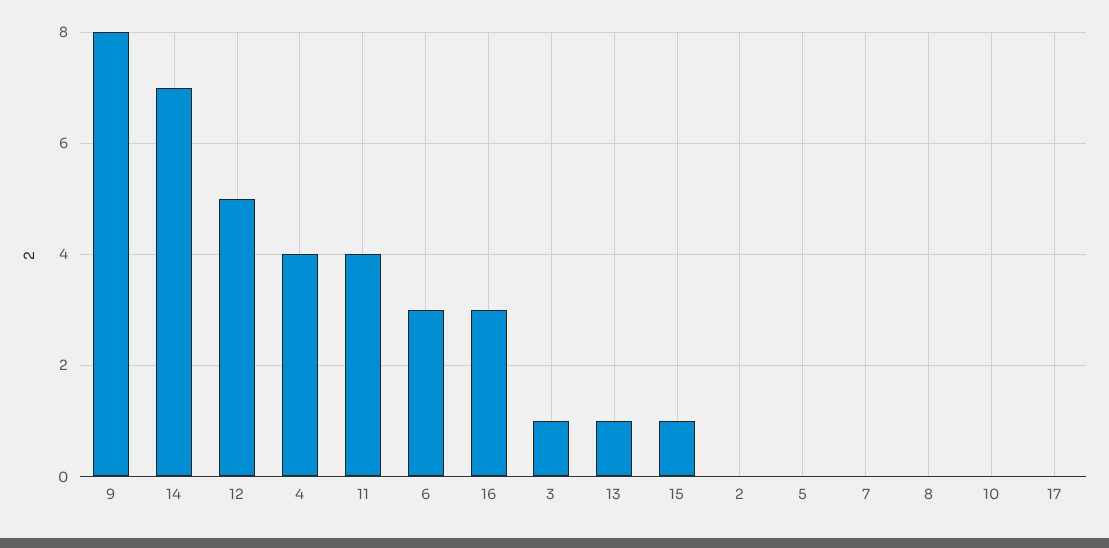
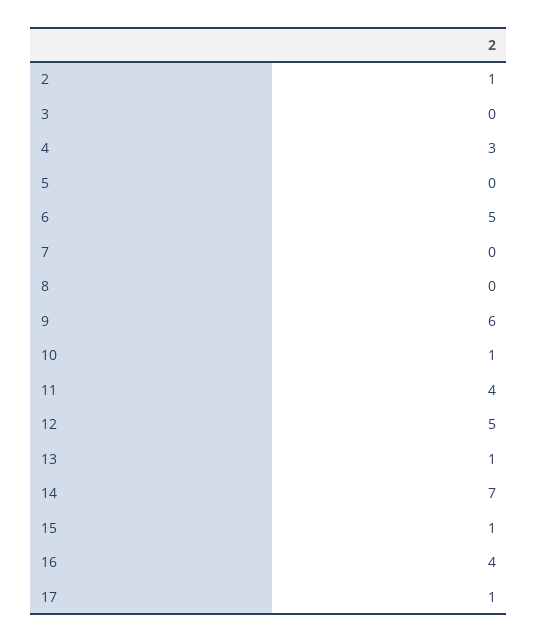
  {
-   "9": 8,
+   "9": 6,
    "14": 7,
    "12": 5,
-   "4": 4,
+   "4": 3,
    "11": 4,
-   "6": 3,
+   "6": 5,
-   "16": 3,
+   "16": 4,
-   "3": 1,
+   "3": 0,
    "13": 1,
    "15": 1,
-   "2": 0,
+   "2": 1,
    "5": 0,
    "7": 0,
    "8": 0,
-   "10": 0,
+   "10": 1,
-   "17": 0
+   "17": 1
  }

